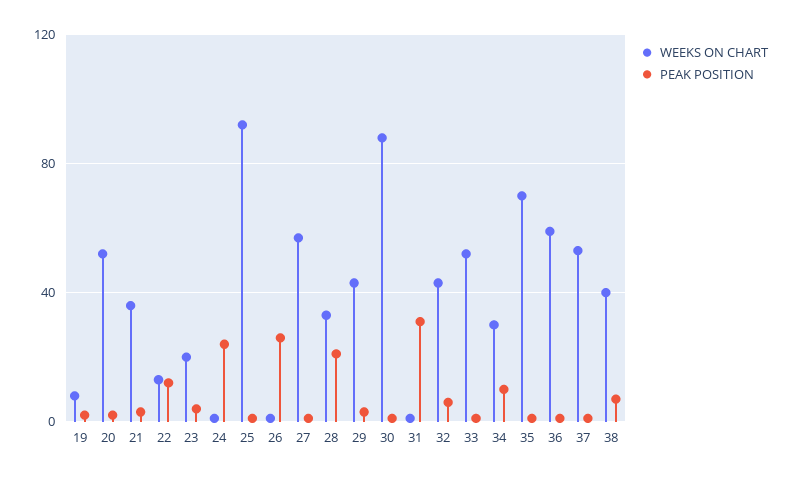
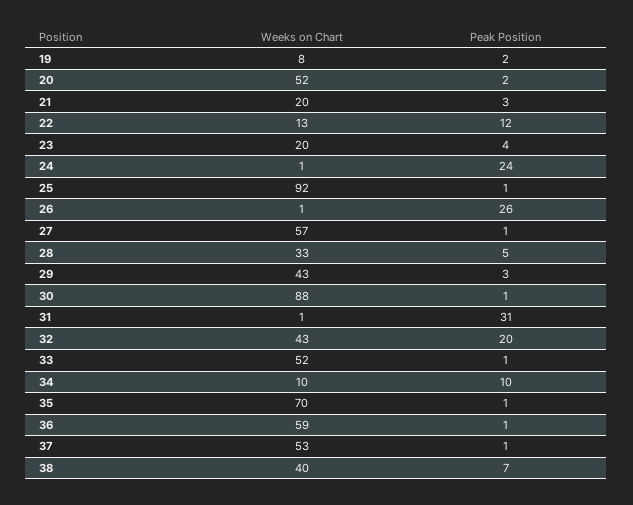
  {
    "WEEKS ON CHART": {
      "19": 8,
      "20": 52,
-     "21": 35,
+     "21": 20,
      "22": 13,
      "23": 20,
      "24": 1,
      "25": 92,
      "26": 1,
      "27": 57,
      "28": 33,
      "29": 43,
      "30": 88,
      "31": 1,
      "32": 43,
      "33": 52,
-     "34": 30,
+     "34": 10,
      "35": 70,
      "36": 59,
      "37": 53,
      "38": 40
    },
    "PEAK POSITION": {
      "19": 2,
      "20": 2,
      "21": 3,
      "22": 12,
      "23": 4,
      "24": 24,
      "25": 1,
      "26": 26,
      "27": 1,
-     "28": 20,
+     "28": 5,
      "29": 3,
      "30": 1,
      "31": 31,
-     "32": 5,
+     "32": 20,
      "33": 1,
      "34": 10,
      "35": 1,
      "36": 1,
      "37": 1,
      "38": 7
    }
  }

